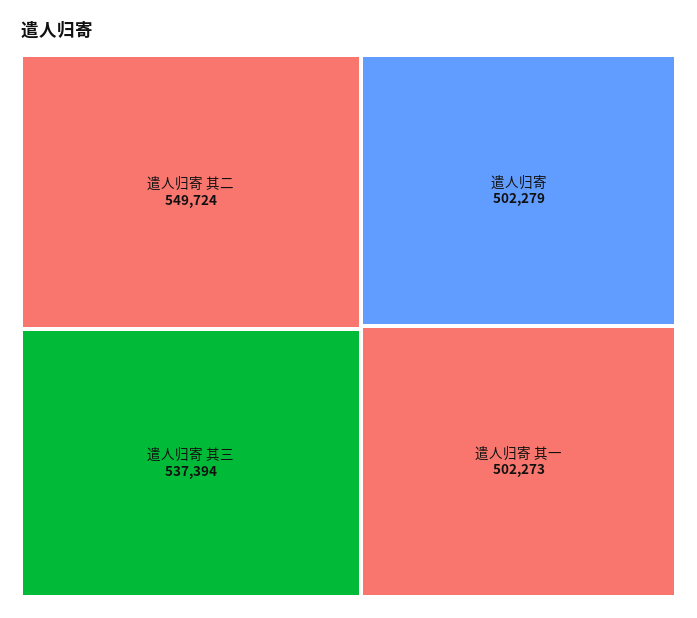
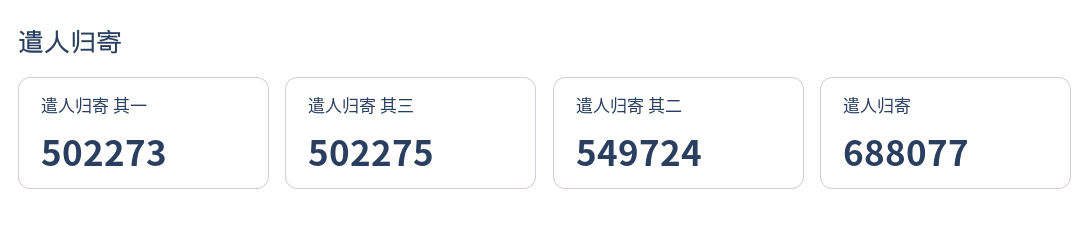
  {
    "遣人归寄 其二": 549724,
-   "遣人归寄 其三": 537394,
+   "遣人归寄 其三": 502275,
-   "遣人归寄": 502279,
+   "遣人归寄": 688077,
    "遣人归寄 其一": 502273
  }

